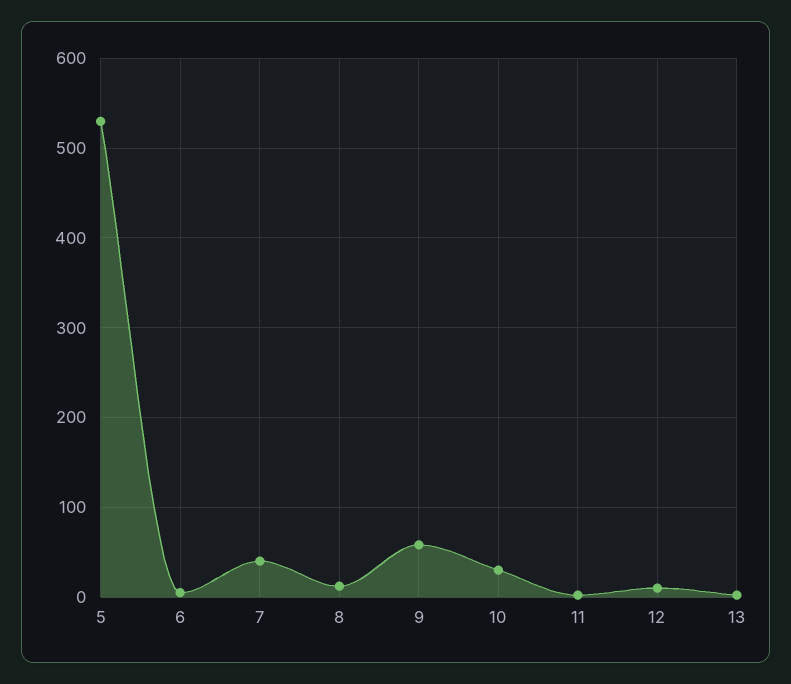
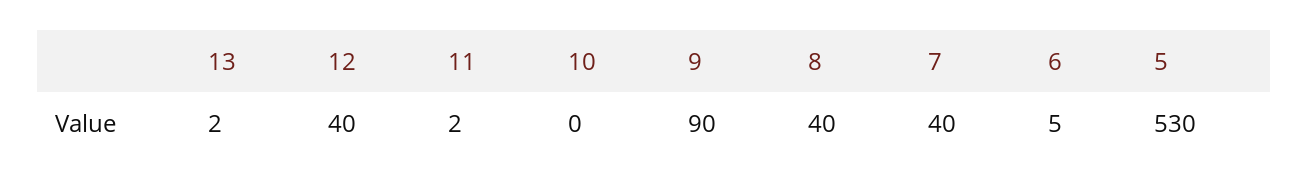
  {
    "5": 530,
    "6": 5,
    "7": 40,
-   "8": 10,
+   "8": 40,
-   "9": 60,
+   "9": 90,
-   "10": 30,
+   "10": 0,
    "11": 2,
-   "12": 10,
+   "12": 40,
    "13": 2
  }

